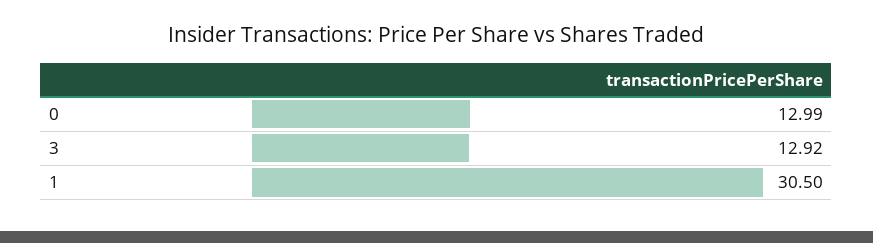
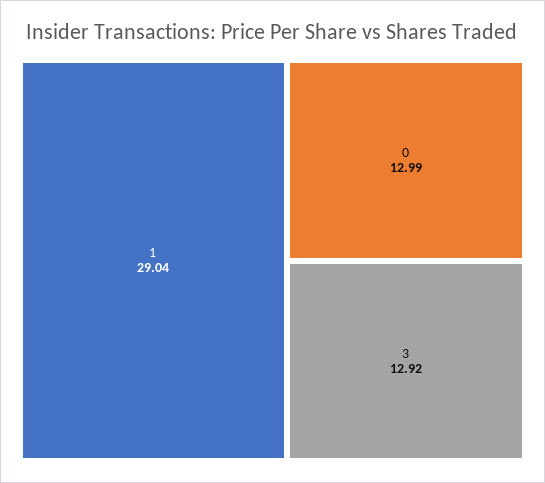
  {
    "0": 12.99,
    "3": 12.92,
-   "1": 30.5
+   "1": 29.04
  }

